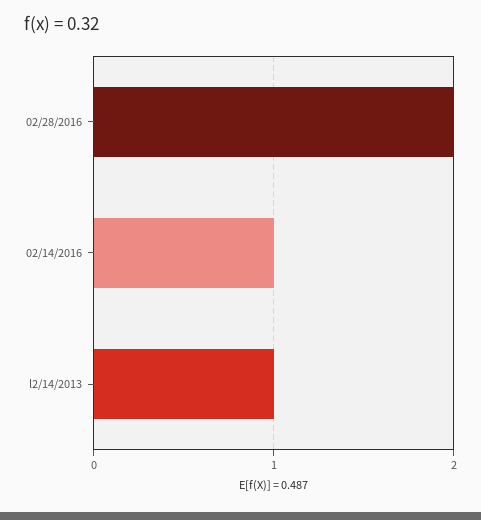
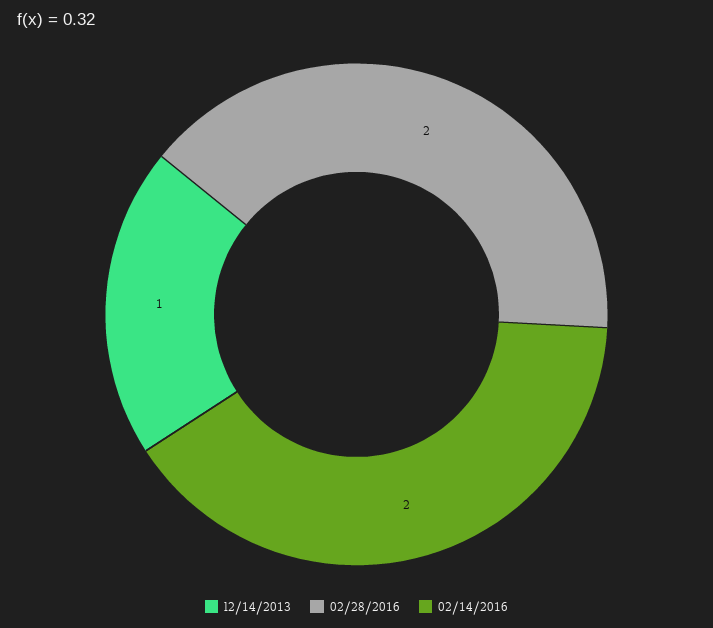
  {
    "02/28/2016": 2,
-   "02/14/2016": 1,
+   "02/14/2016": 2,
    "l2/14/2013": 1
  }

